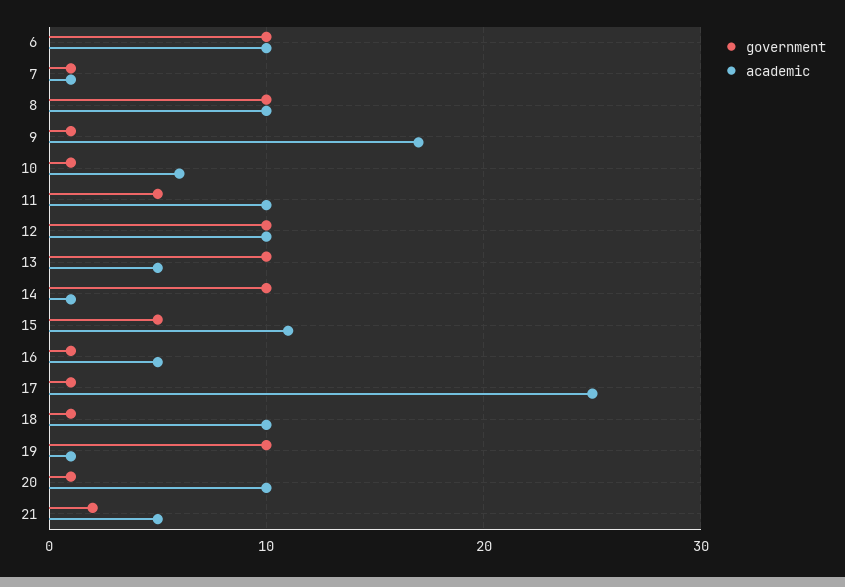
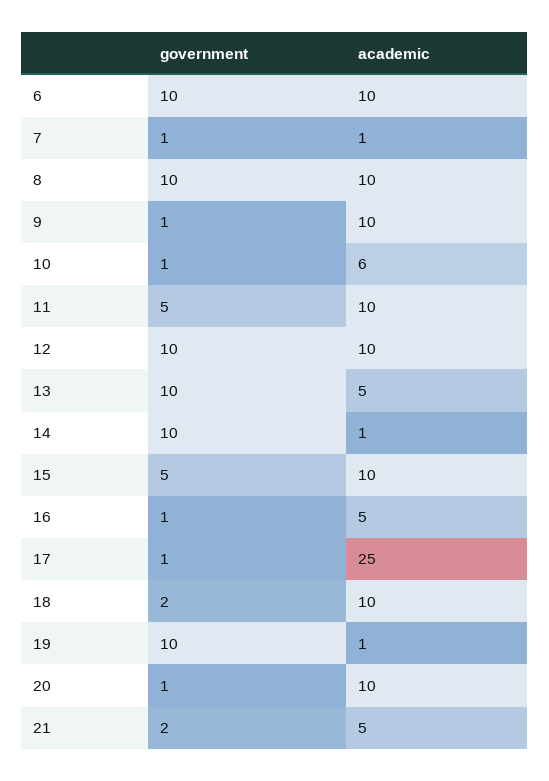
  {
    "government": {
      "6": 10,
      "7": 1,
      "8": 10,
      "9": 1,
      "10": 1,
      "11": 5,
      "12": 10,
      "13": 10,
      "14": 10,
      "15": 5,
      "16": 1,
      "17": 1,
-     "18": 1,
+     "18": 2,
      "19": 10,
      "20": 1,
      "21": 2
    },
    "academic": {
      "6": 10,
      "7": 1,
      "8": 10,
-     "9": 17,
+     "9": 10,
      "10": 6,
      "11": 10,
      "12": 10,
      "13": 5,
      "14": 1,
-     "15": 11,
+     "15": 10,
      "16": 5,
      "17": 25,
      "18": 10,
      "19": 1,
      "20": 10,
      "21": 5
    }
  }

